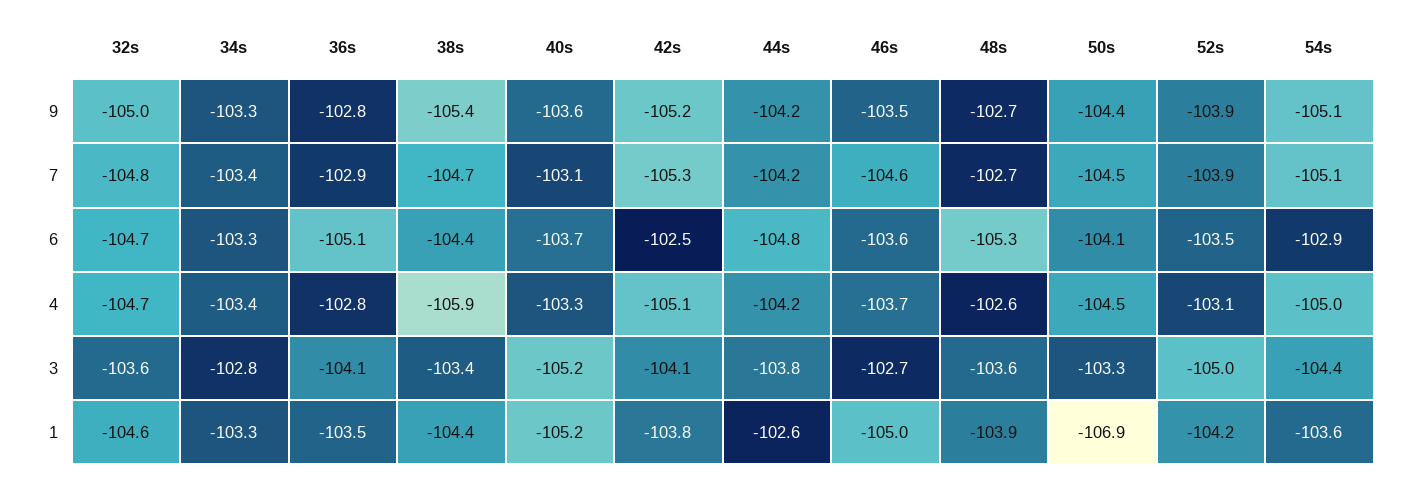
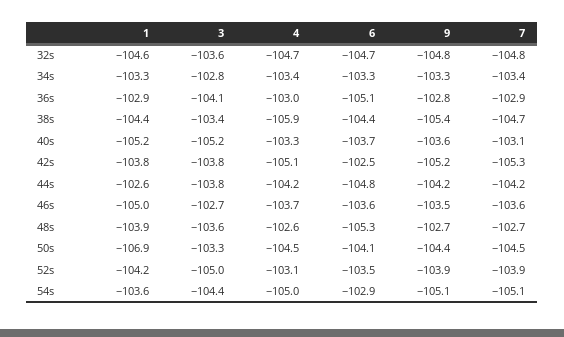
  {
    "32s": {
-     "9": -105,
+     "9": -104.8,
      "7": -104.8,
      "6": -104.7,
      "4": -104.7,
      "3": -103.6,
      "1": -104.6
    },
    "34s": {
      "9": -103.3,
      "7": -103.4,
      "6": -103.3,
      "4": -103.4,
      "3": -102.8,
      "1": -103.3
    },
    "36s": {
      "9": -102.8,
      "7": -102.9,
      "6": -105.1,
-     "4": -102.8,
+     "4": -103,
      "3": -104.1,
-     "1": -103.5
+     "1": -102.9
    },
    "38s": {
      "9": -105.4,
      "7": -104.7,
      "6": -104.4,
      "4": -105.9,
      "3": -103.4,
      "1": -104.4
    },
    "40s": {
      "9": -103.6,
      "7": -103.1,
      "6": -103.7,
      "4": -103.3,
      "3": -105.2,
      "1": -105.2
    },
    "42s": {
      "9": -105.2,
      "7": -105.3,
      "6": -102.5,
      "4": -105.1,
-     "3": -104.1,
+     "3": -103.8,
      "1": -103.8
    },
    "44s": {
      "9": -104.2,
      "7": -104.2,
      "6": -104.8,
      "4": -104.2,
      "3": -103.8,
      "1": -102.6
    },
    "46s": {
      "9": -103.5,
-     "7": -104.6,
+     "7": -103.6,
      "6": -103.6,
      "4": -103.7,
      "3": -102.7,
      "1": -105
    },
    "48s": {
      "9": -102.7,
      "7": -102.7,
      "6": -105.3,
      "4": -102.6,
      "3": -103.6,
      "1": -103.9
    },
    "50s": {
      "9": -104.4,
      "7": -104.5,
      "6": -104.1,
      "4": -104.5,
      "3": -103.3,
      "1": -106.9
    },
    "52s": {
      "9": -103.9,
      "7": -103.9,
      "6": -103.5,
      "4": -103.1,
      "3": -105,
      "1": -104.2
    },
    "54s": {
      "9": -105.1,
      "7": -105.1,
      "6": -102.9,
      "4": -105,
      "3": -104.4,
      "1": -103.6
    }
  }

